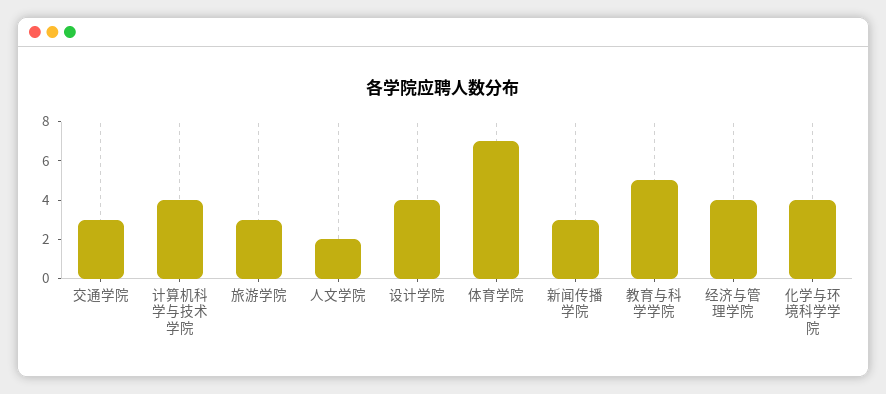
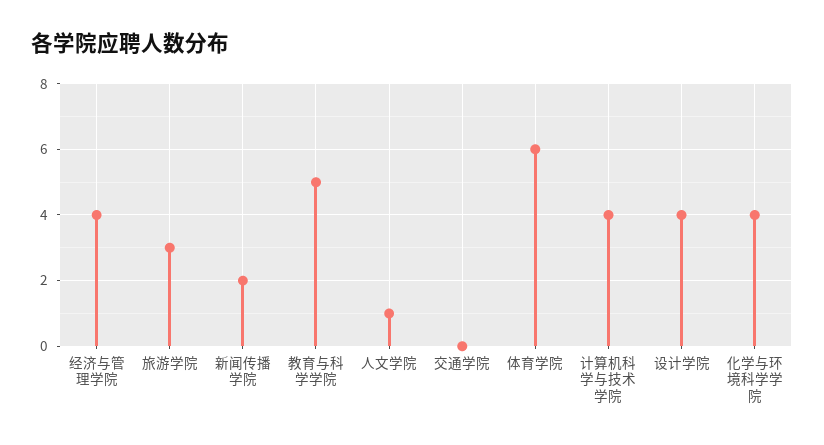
  {
-   "交通学院": 3,
+   "交通学院": 0,
    "计算机科学与技术学院": 4,
    "旅游学院": 3,
-   "人文学院": 2,
+   "人文学院": 1,
    "设计学院": 4,
-   "体育学院": 7,
+   "体育学院": 6,
-   "新闻传播学院": 3,
+   "新闻传播学院": 2,
    "教育与科学学院": 5,
    "经济与管理学院": 4,
    "化学与环境科学学院": 4
  }

